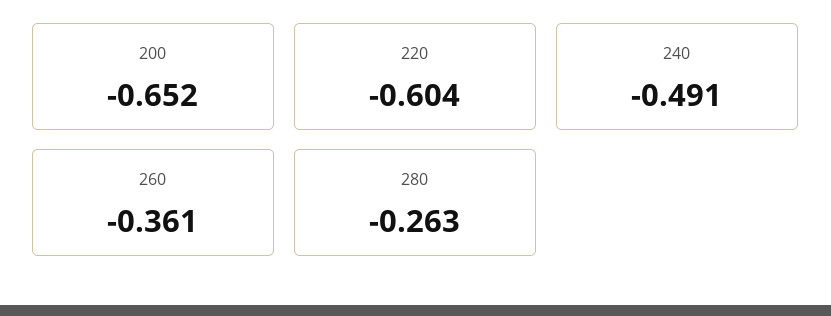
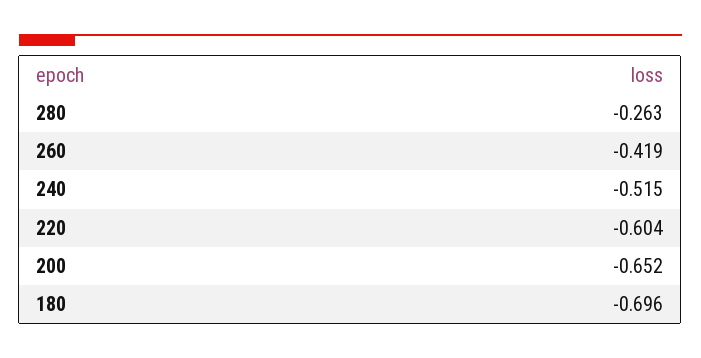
  {
    "200": -0.652,
    "220": -0.604,
-   "240": -0.491,
+   "240": -0.515,
-   "260": -0.361,
+   "260": -0.419,
-   "280": -0.263
+   "280": -0.263,
+   "180": -0.696
  }

